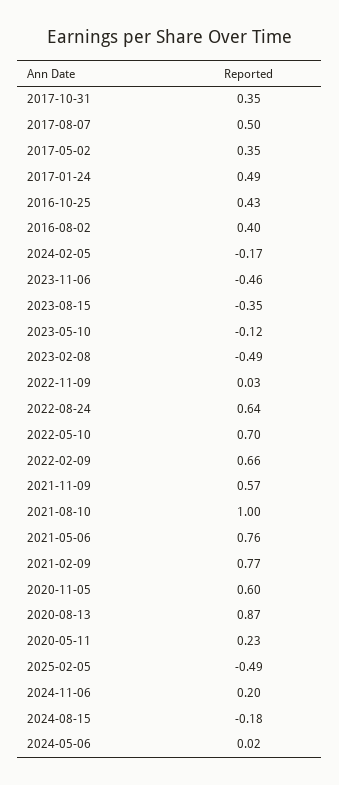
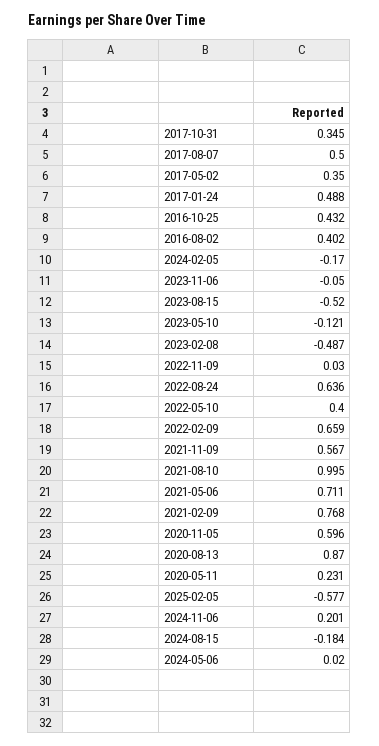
  {
    "2017-10-31": 0.345,
    "2017-08-07": 0.5,
    "2017-05-02": 0.35,
    "2017-01-24": 0.488,
    "2016-10-25": 0.432,
    "2016-08-02": 0.402,
    "2024-02-05": -0.17,
-   "2023-11-06": -0.46,
+   "2023-11-06": -0.05,
-   "2023-08-15": -0.35,
+   "2023-08-15": -0.52,
    "2023-05-10": -0.121,
    "2023-02-08": -0.487,
    "2022-11-09": 0.03,
    "2022-08-24": 0.636,
-   "2022-05-10": 0.7,
+   "2022-05-10": 0.4,
    "2022-02-09": 0.659,
    "2021-11-09": 0.567,
    "2021-08-10": 0.995,
-   "2021-05-06": 0.76,
+   "2021-05-06": 0.711,
    "2021-02-09": 0.768,
    "2020-11-05": 0.596,
    "2020-08-13": 0.87,
    "2020-05-11": 0.231,
-   "2025-02-05": -0.49,
+   "2025-02-05": -0.577,
    "2024-11-06": 0.201,
    "2024-08-15": -0.184,
    "2024-05-06": 0.02
  }

